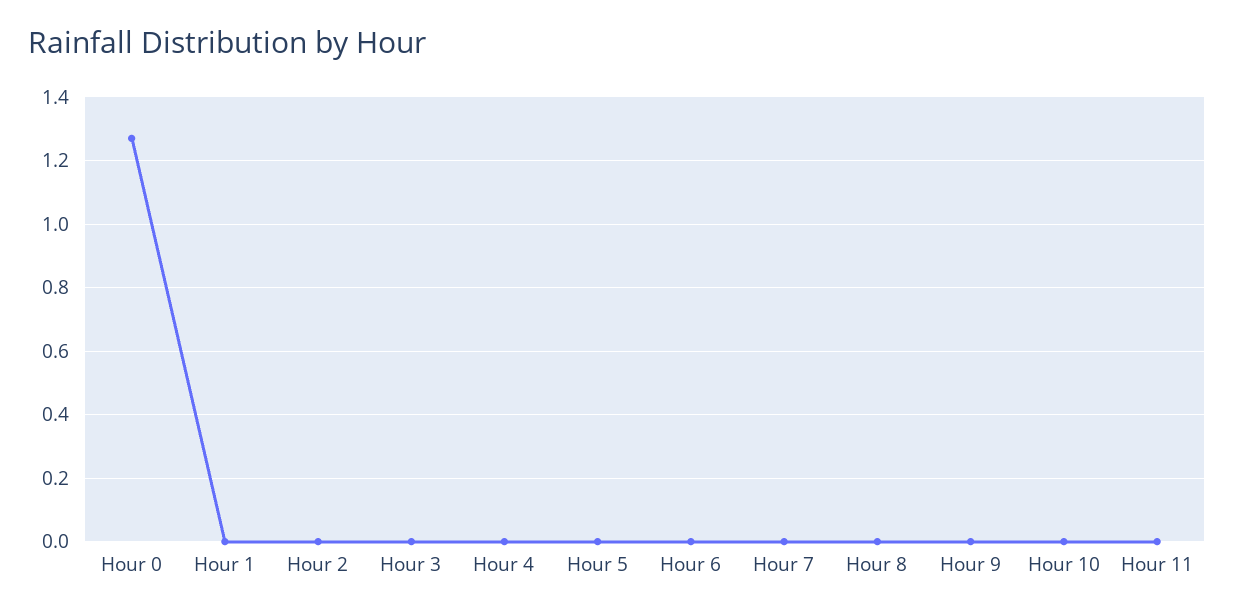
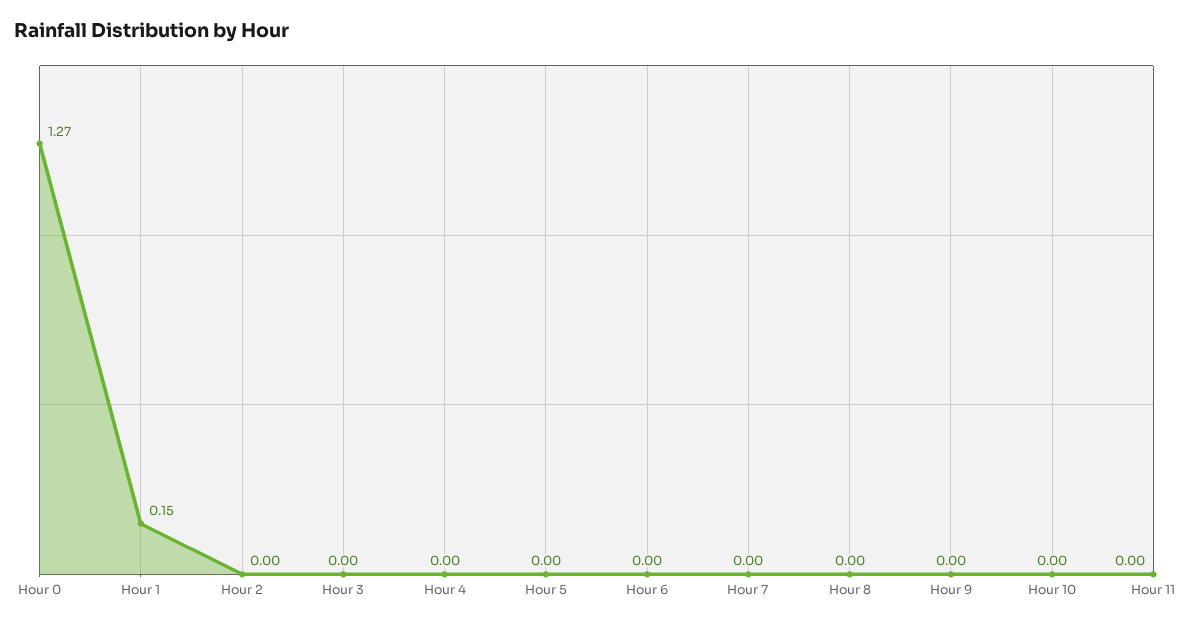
  {
    "Hour 0": 1.27,
-   "Hour 1": 0,
+   "Hour 1": 0.15,
    "Hour 2": 0,
    "Hour 3": 0,
    "Hour 4": 0,
    "Hour 5": 0,
    "Hour 6": 0,
    "Hour 7": 0,
    "Hour 8": 0,
    "Hour 9": 0,
    "Hour 10": 0,
    "Hour 11": 0
  }

